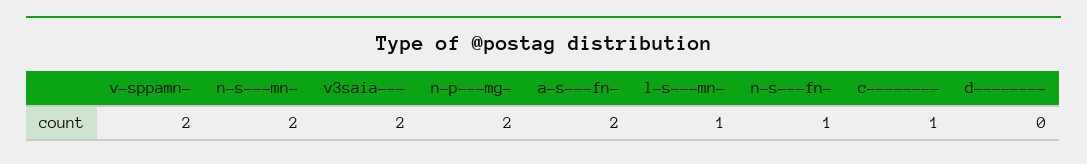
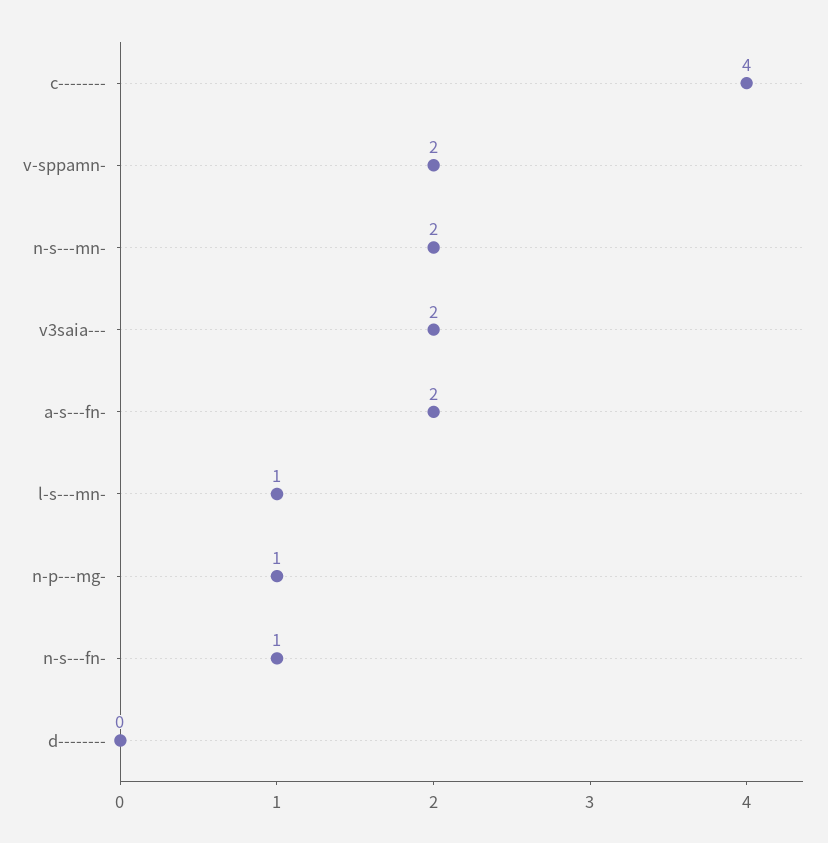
  {
    "v-sppamn-": 2,
    "n-s---mn-": 2,
    "v3saia---": 2,
-   "n-p---mg-": 2,
+   "n-p---mg-": 1,
    "a-s---fn-": 2,
    "l-s---mn-": 1,
    "n-s---fn-": 1,
-   "c--------": 1,
+   "c--------": 4,
    "d--------": 0
  }

